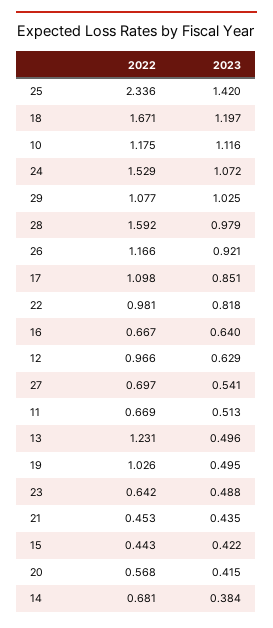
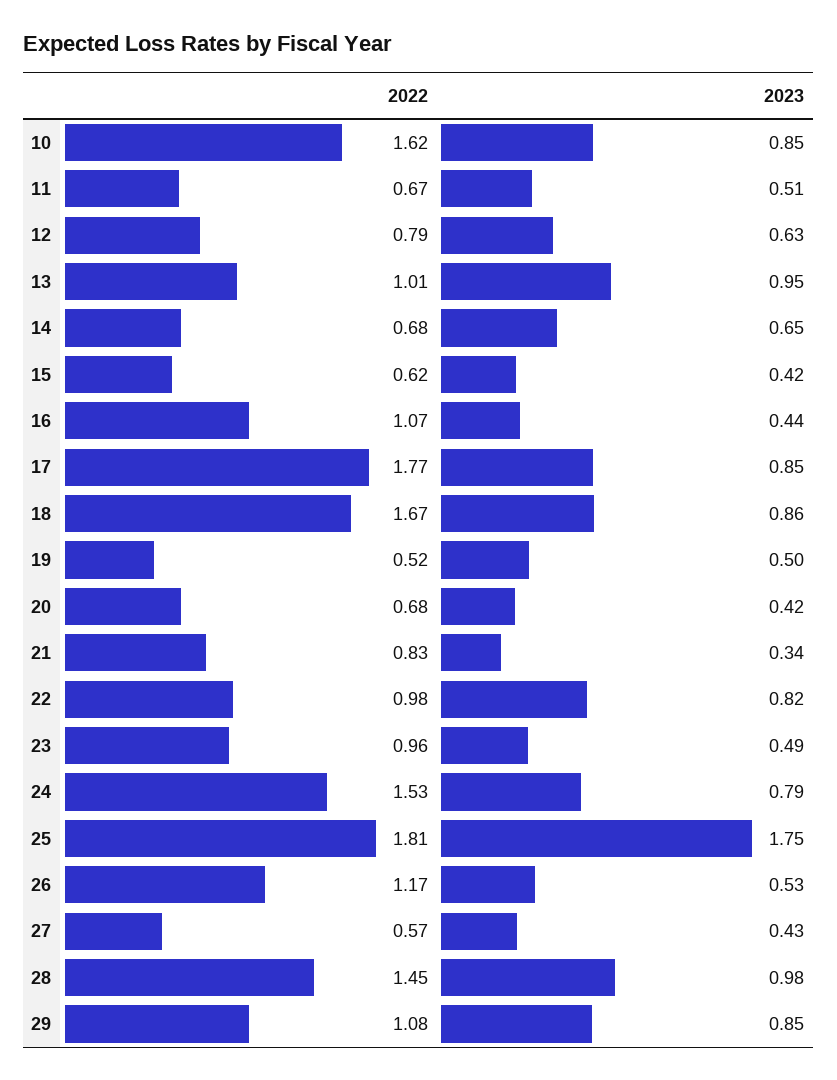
  {
    "2022": {
-     "25": 2.336,
+     "25": 1.81,
      "18": 1.671,
-     "10": 1.175,
+     "10": 1.62,
      "24": 1.529,
      "29": 1.077,
-     "28": 1.592,
+     "28": 1.45,
      "26": 1.166,
-     "17": 1.098,
+     "17": 1.77,
      "22": 0.981,
-     "16": 0.667,
+     "16": 1.07,
-     "12": 0.966,
+     "12": 0.79,
-     "27": 0.697,
+     "27": 0.57,
      "11": 0.669,
-     "13": 1.231,
+     "13": 1.01,
-     "19": 1.026,
+     "19": 0.52,
-     "23": 0.642,
+     "23": 0.96,
-     "21": 0.453,
+     "21": 0.83,
-     "15": 0.443,
+     "15": 0.62,
-     "20": 0.568,
+     "20": 0.68,
      "14": 0.681
    },
    "2023": {
-     "25": 1.42,
+     "25": 1.75,
-     "18": 1.197,
+     "18": 0.86,
-     "10": 1.116,
+     "10": 0.85,
-     "24": 1.072,
+     "24": 0.79,
-     "29": 1.025,
+     "29": 0.85,
      "28": 0.979,
-     "26": 0.921,
+     "26": 0.53,
      "17": 0.851,
      "22": 0.818,
-     "16": 0.64,
+     "16": 0.44,
      "12": 0.629,
-     "27": 0.541,
+     "27": 0.43,
      "11": 0.513,
-     "13": 0.496,
+     "13": 0.95,
      "19": 0.495,
      "23": 0.488,
-     "21": 0.435,
+     "21": 0.34,
      "15": 0.422,
      "20": 0.415,
-     "14": 0.384
+     "14": 0.65
    }
  }

